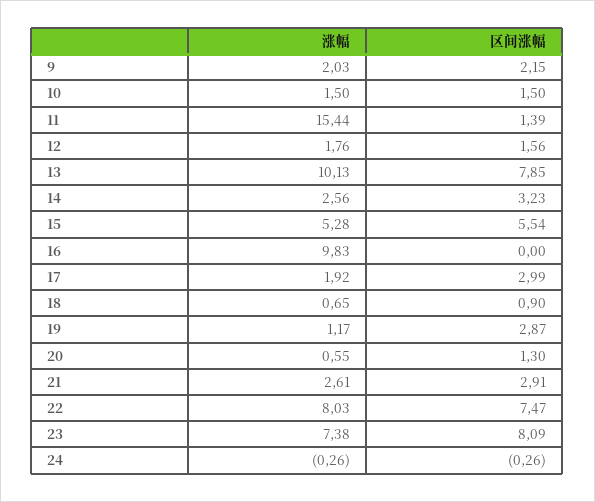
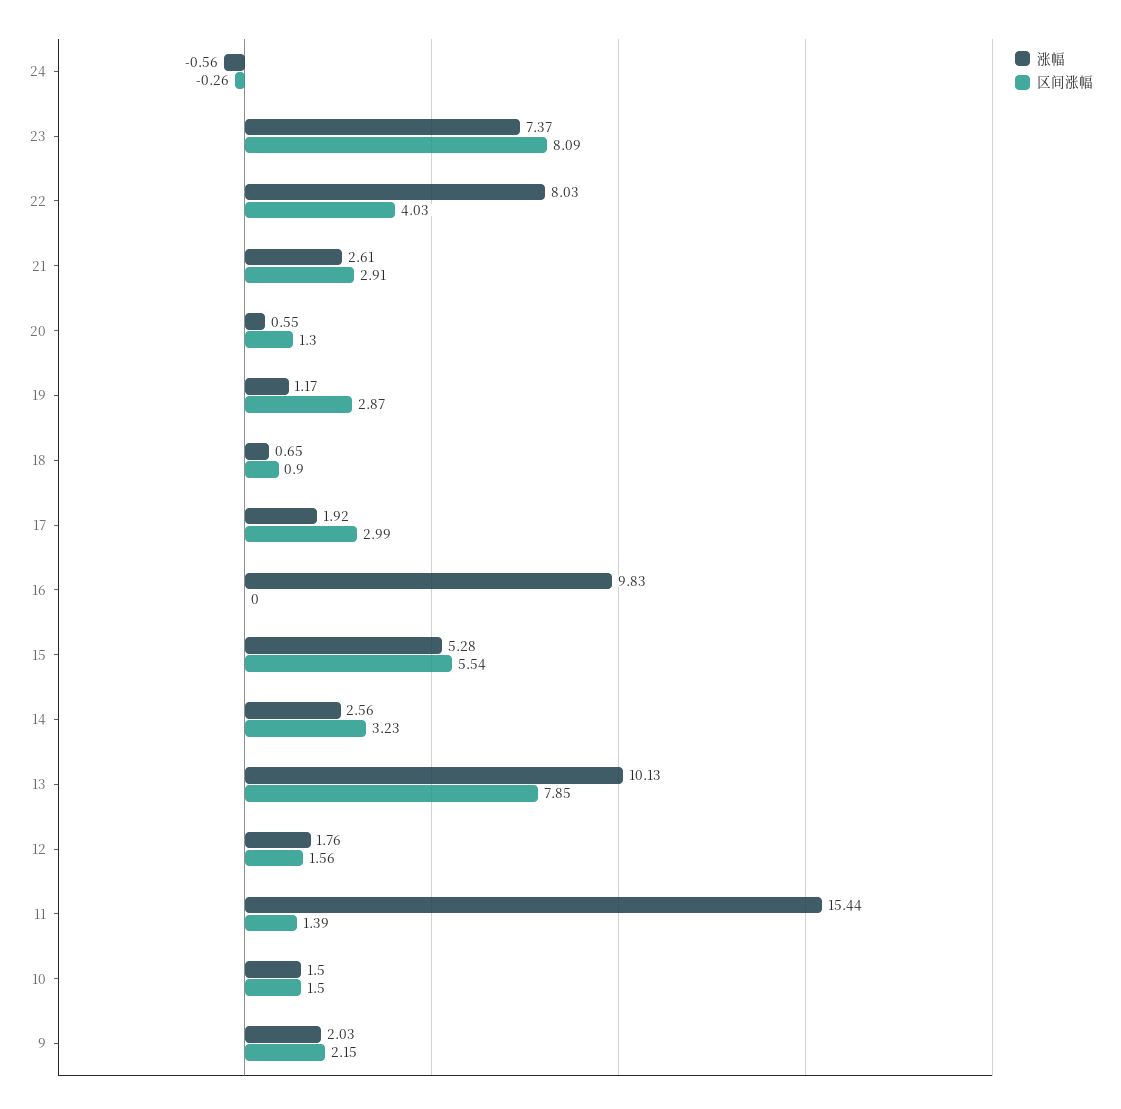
  {
    "涨幅": {
      "9": 2.03,
      "10": 1.5,
      "11": 15.44,
      "12": 1.76,
      "13": 10.13,
      "14": 2.56,
      "15": 5.28,
      "16": 9.83,
      "17": 1.92,
      "18": 0.65,
      "19": 1.17,
      "20": 0.55,
      "21": 2.61,
      "22": 8.03,
-     "23": 7.38,
+     "23": 7.37,
-     "24": -0.26
+     "24": -0.56
    },
    "区间涨幅": {
      "9": 2.15,
      "10": 1.5,
      "11": 1.39,
      "12": 1.56,
      "13": 7.85,
      "14": 3.23,
      "15": 5.54,
      "16": 0,
      "17": 2.99,
      "18": 0.9,
      "19": 2.87,
      "20": 1.3,
      "21": 2.91,
-     "22": 7.47,
+     "22": 4.03,
      "23": 8.09,
      "24": -0.26
    }
  }

